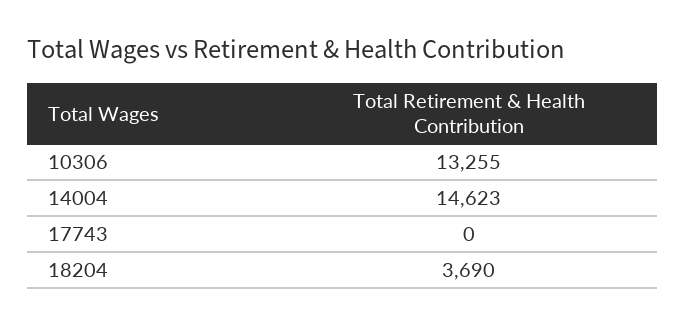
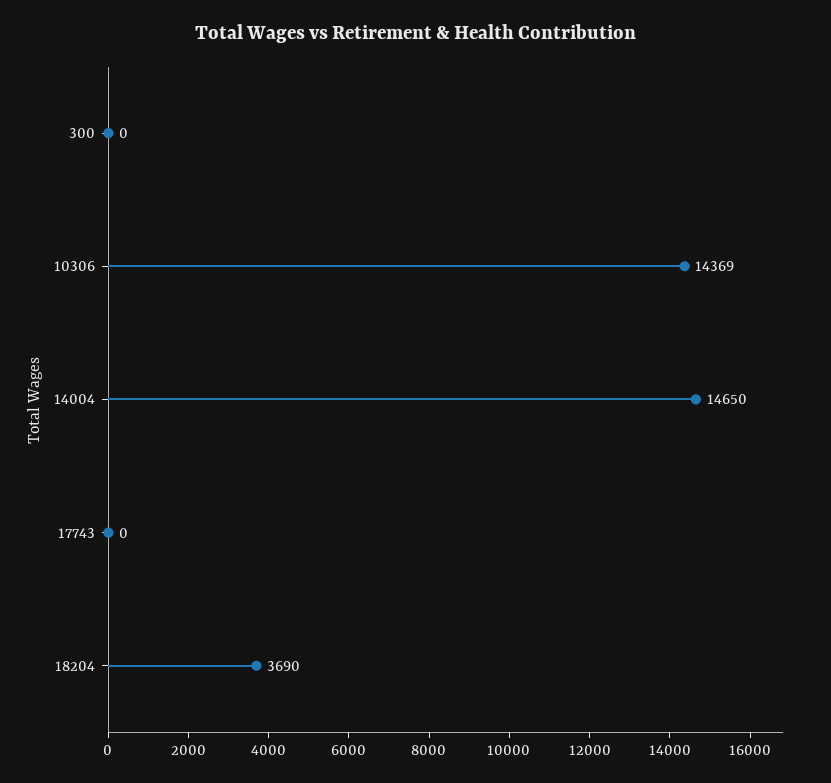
  {
-   "10306": 13255,
+   "10306": 14369,
-   "14004": 14623,
+   "14004": 14650,
    "17743": 0,
-   "18204": 3690
+   "18204": 3690,
+   "300": 0
  }

